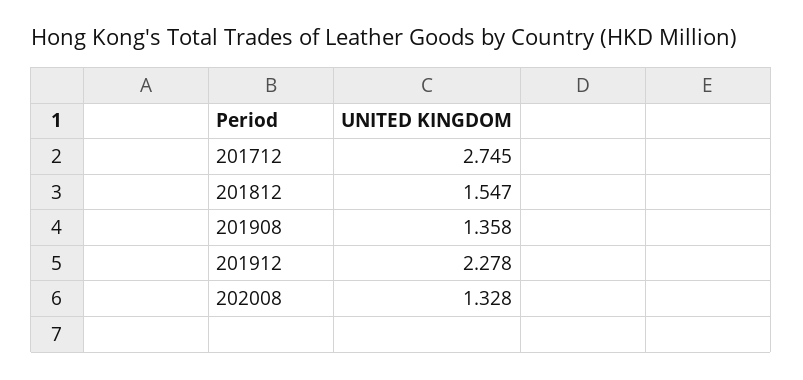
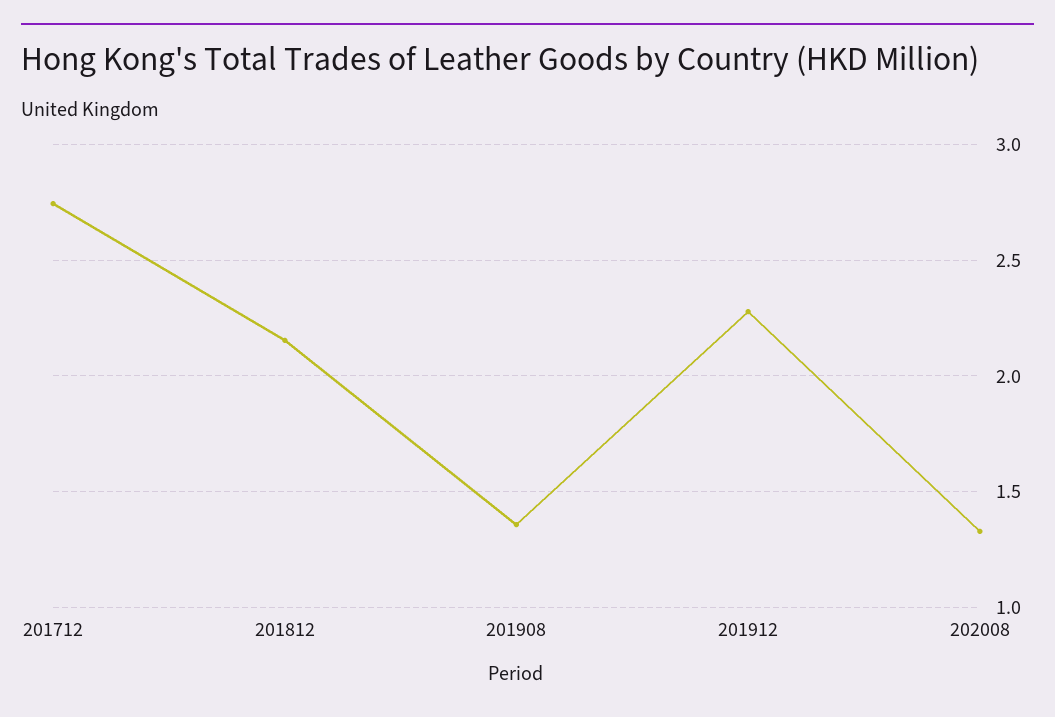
  {
    "201712": 2.745,
-   "201812": 1.547,
+   "201812": 2.15,
    "201908": 1.358,
    "201912": 2.278,
    "202008": 1.328
  }

